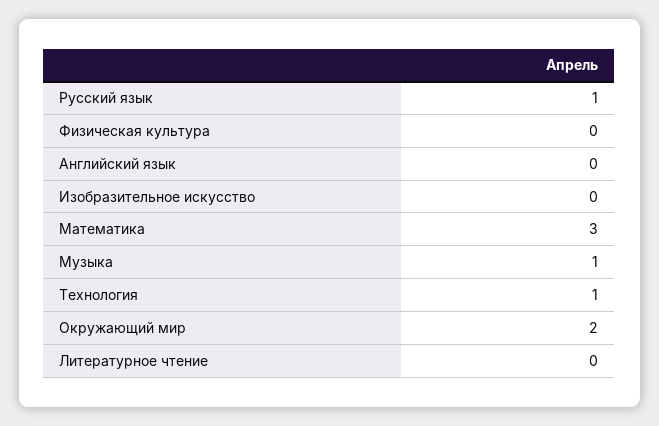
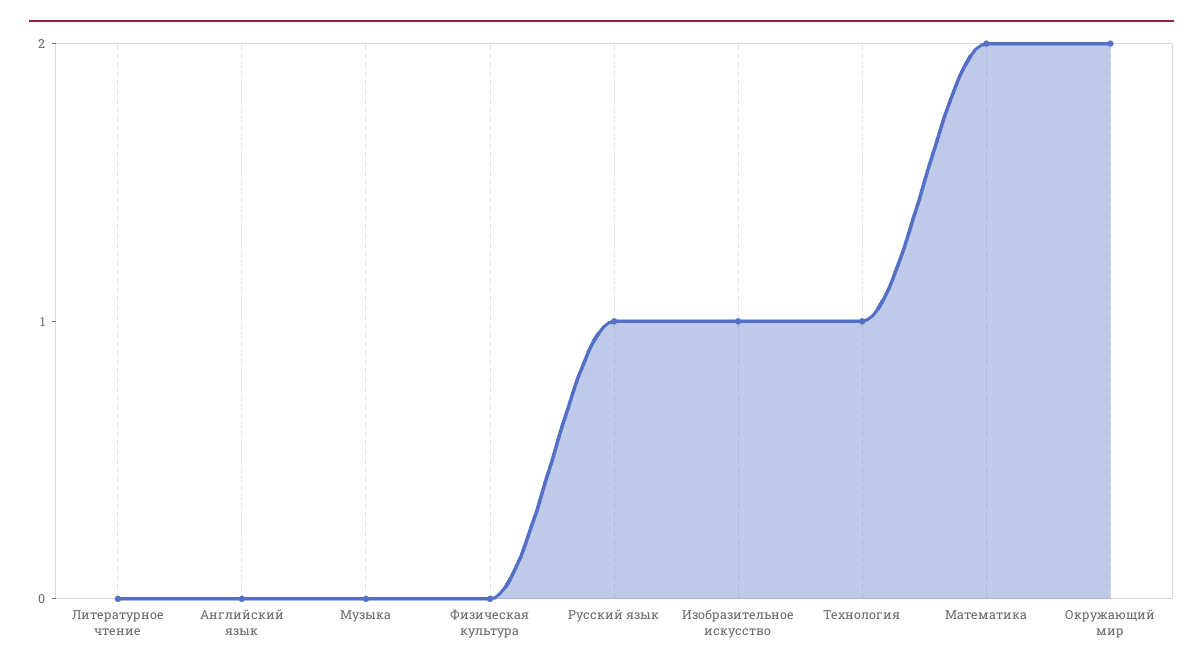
  {
    "Русский язык": 1,
    "Физическая культура": 0,
    "Английский язык": 0,
-   "Изобразительное искусство": 0,
+   "Изобразительное искусство": 1,
-   "Математика": 3,
+   "Математика": 2,
-   "Музыка": 1,
+   "Музыка": 0,
    "Технология": 1,
    "Окружающий мир": 2,
    "Литературное чтение": 0
  }

